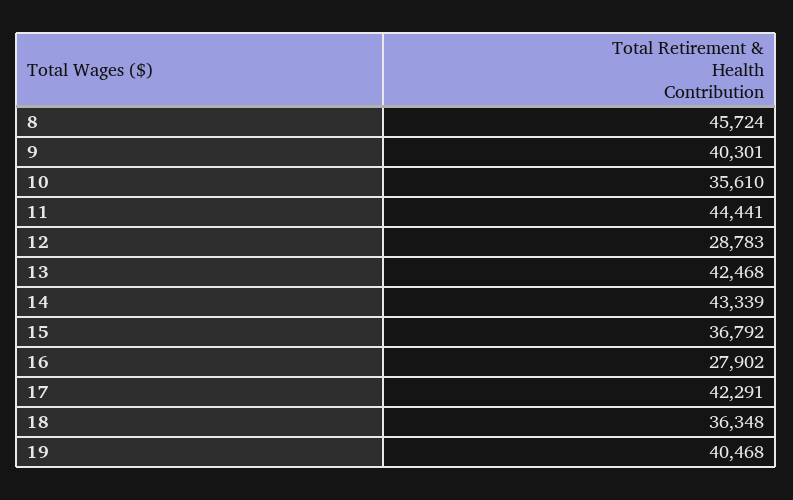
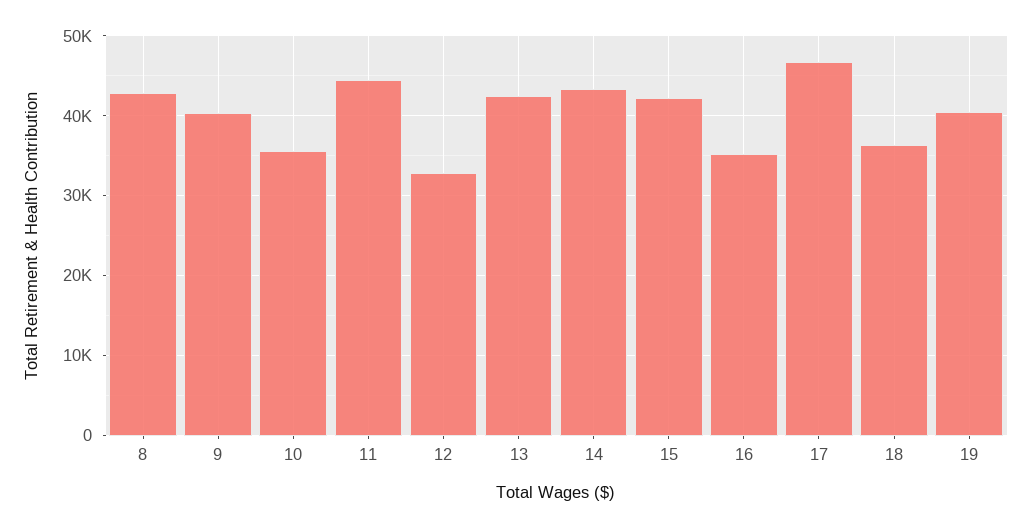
  {
-   "8": 45724,
+   "8": 43000,
    "9": 40301,
    "10": 35610,
    "11": 44441,
-   "12": 28783,
+   "12": 33000,
    "13": 42468,
    "14": 43339,
-   "15": 36792,
+   "15": 42000,
-   "16": 27902,
+   "16": 35000,
-   "17": 42291,
+   "17": 47000,
    "18": 36348,
    "19": 40468
  }

